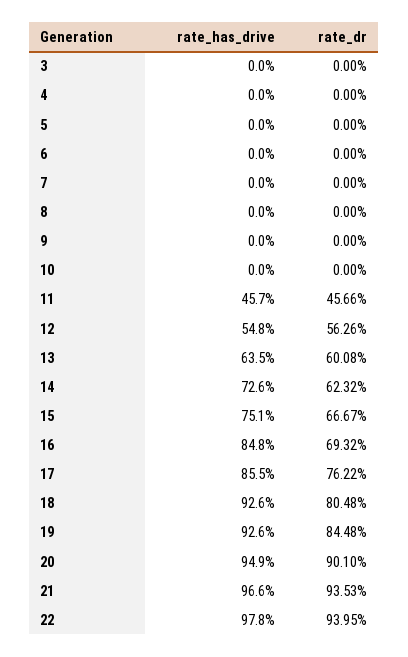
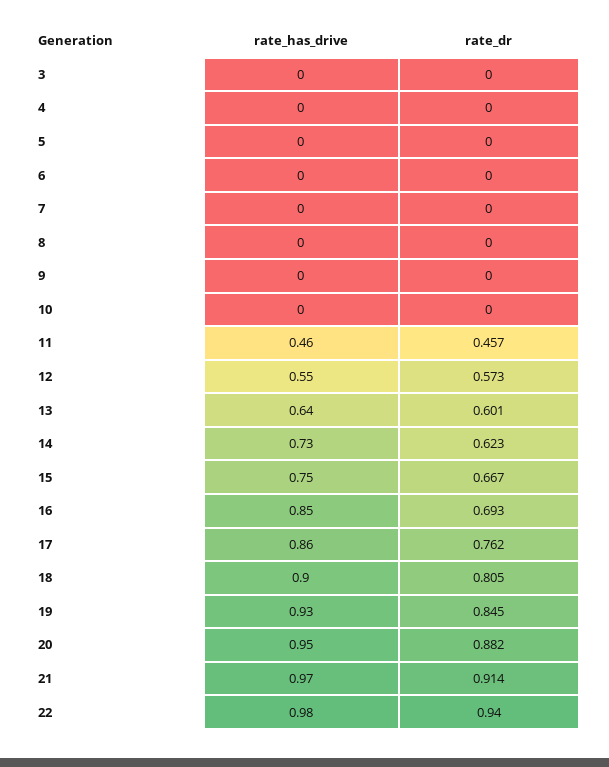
  {
    "rate_has_drive": {
      "3": 0,
      "4": 0,
      "5": 0,
      "6": 0,
      "7": 0,
      "8": 0,
      "9": 0,
      "10": 0,
      "11": 0.457,
      "12": 0.548,
      "13": 0.635,
      "14": 0.726,
      "15": 0.751,
      "16": 0.848,
      "17": 0.855,
-     "18": 0.926,
+     "18": 0.9,
      "19": 0.926,
      "20": 0.949,
      "21": 0.966,
      "22": 0.978
    },
    "rate_dr": {
      "3": 0,
      "4": 0,
      "5": 0,
      "6": 0,
      "7": 0,
      "8": 0,
      "9": 0,
      "10": 0,
      "11": 0.4566,
-     "12": 0.5626,
+     "12": 0.573,
      "13": 0.6008,
      "14": 0.6232,
      "15": 0.6667,
      "16": 0.6932,
      "17": 0.7622,
      "18": 0.8048,
      "19": 0.8448,
-     "20": 0.901,
+     "20": 0.882,
-     "21": 0.9353,
+     "21": 0.914,
      "22": 0.9395
    }
  }

